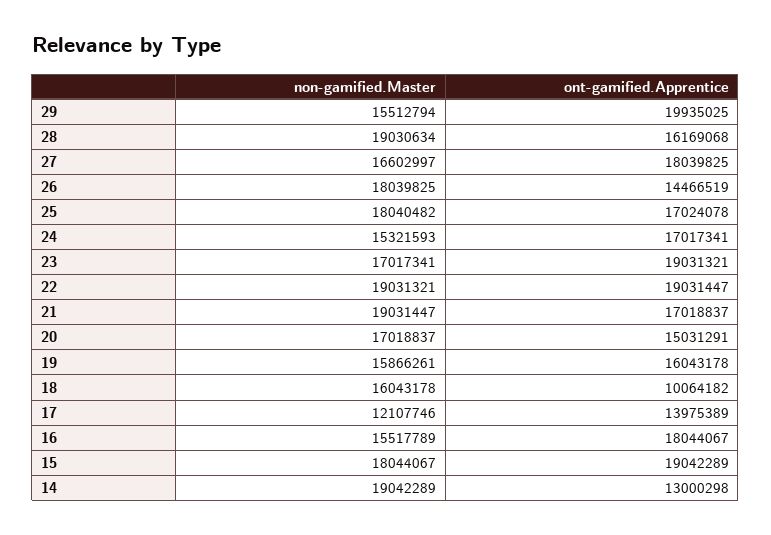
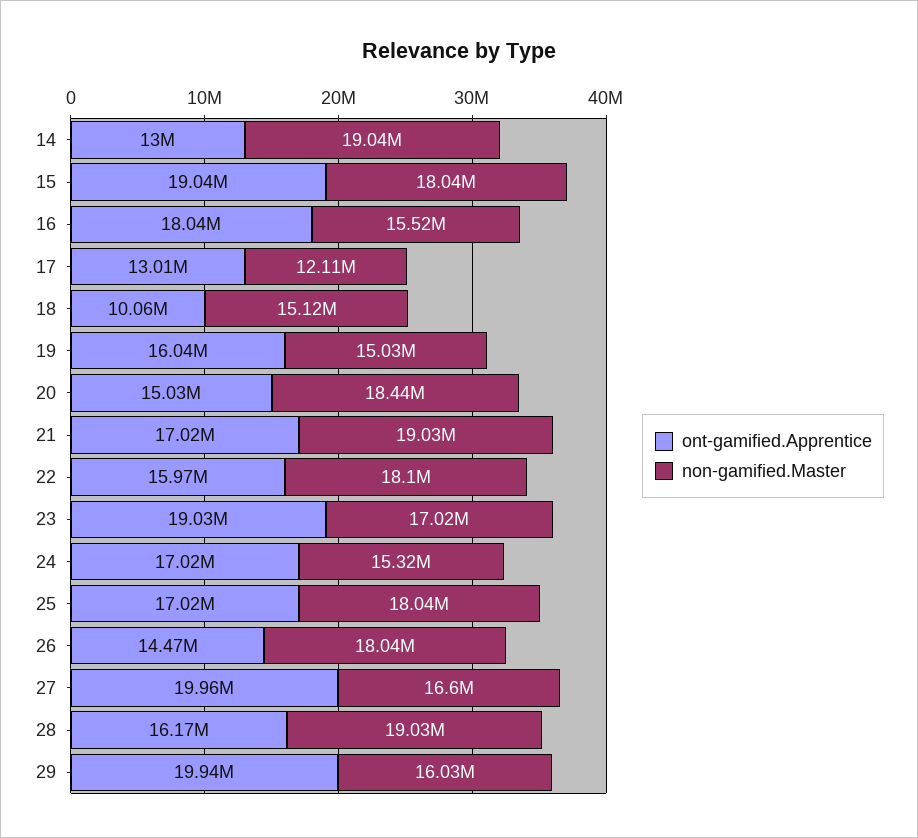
  {
    "non-gamified.Master": {
-     "29": 15512794,
+     "29": 16030000,
      "28": 19030634,
      "27": 16602997,
      "26": 18039825,
      "25": 18040482,
      "24": 15321593,
      "23": 17017341,
-     "22": 19031321,
+     "22": 18100000,
      "21": 19031447,
-     "20": 17018837,
+     "20": 18440000,
-     "19": 15866261,
+     "19": 15030000,
-     "18": 16043178,
+     "18": 15120000,
      "17": 12107746,
      "16": 15517789,
      "15": 18044067,
      "14": 19042289
    },
    "ont-gamified.Apprentice": {
      "29": 19935025,
      "28": 16169068,
-     "27": 18039825,
+     "27": 19960000,
      "26": 14466519,
      "25": 17024078,
      "24": 17017341,
      "23": 19031321,
-     "22": 19031447,
+     "22": 15970000,
      "21": 17018837,
      "20": 15031291,
      "19": 16043178,
      "18": 10064182,
-     "17": 13975389,
+     "17": 13010000,
      "16": 18044067,
      "15": 19042289,
      "14": 13000298
    }
  }

